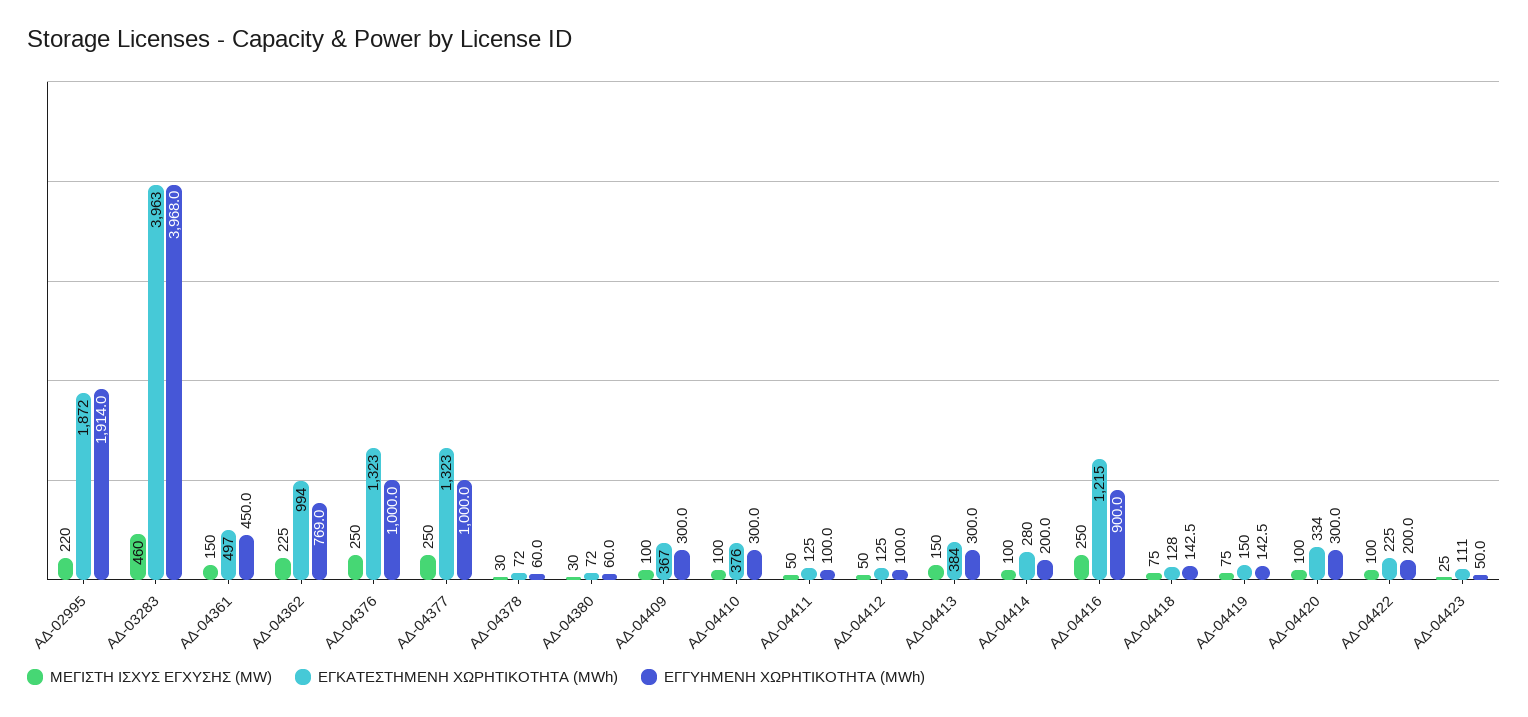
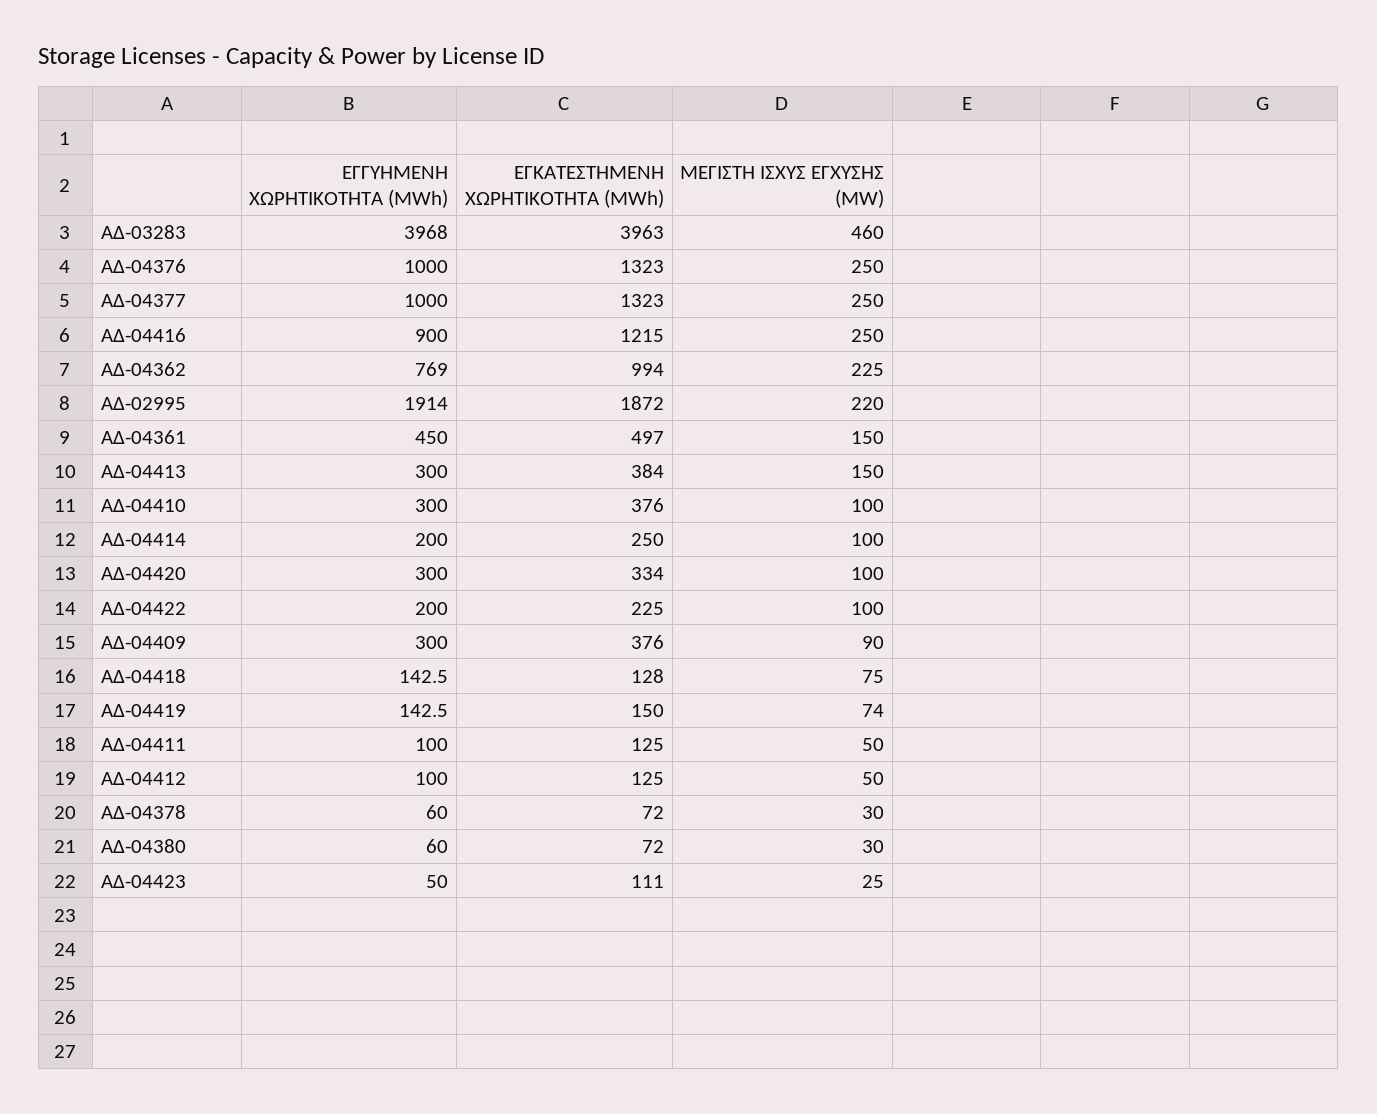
  {
    "ΜΕΓΙΣΤΗ ΙΣΧΥΣ ΕΓΧΥΣΗΣ (MW)": {
      "ΑΔ-02995": 220,
      "ΑΔ-03283": 460,
      "ΑΔ-04361": 150,
      "ΑΔ-04362": 225,
      "ΑΔ-04376": 250,
      "ΑΔ-04377": 250,
      "ΑΔ-04378": 30,
      "ΑΔ-04380": 30,
-     "ΑΔ-04409": 100,
+     "ΑΔ-04409": 90,
      "ΑΔ-04410": 100,
      "ΑΔ-04411": 50,
      "ΑΔ-04412": 50,
      "ΑΔ-04413": 150,
      "ΑΔ-04414": 100,
      "ΑΔ-04416": 250,
      "ΑΔ-04418": 75,
-     "ΑΔ-04419": 75,
+     "ΑΔ-04419": 74,
      "ΑΔ-04420": 100,
      "ΑΔ-04422": 100,
      "ΑΔ-04423": 25
    },
    "ΕΓΚΑΤΕΣΤΗΜΕΝΗ ΧΩΡΗΤΙΚΟΤΗΤΑ (MWh)": {
      "ΑΔ-02995": 1872,
      "ΑΔ-03283": 3963,
      "ΑΔ-04361": 497,
      "ΑΔ-04362": 994,
      "ΑΔ-04376": 1323,
      "ΑΔ-04377": 1323,
      "ΑΔ-04378": 72,
      "ΑΔ-04380": 72,
-     "ΑΔ-04409": 367,
+     "ΑΔ-04409": 376,
      "ΑΔ-04410": 376,
      "ΑΔ-04411": 125,
      "ΑΔ-04412": 125,
      "ΑΔ-04413": 384,
-     "ΑΔ-04414": 280,
+     "ΑΔ-04414": 250,
      "ΑΔ-04416": 1215,
      "ΑΔ-04418": 128,
      "ΑΔ-04419": 150,
      "ΑΔ-04420": 334,
      "ΑΔ-04422": 225,
      "ΑΔ-04423": 111
    },
    "ΕΓΓΥΗΜΕΝΗ ΧΩΡΗΤΙΚΟΤΗΤΑ (MWh)": {
      "ΑΔ-02995": 1914,
      "ΑΔ-03283": 3968,
      "ΑΔ-04361": 450,
      "ΑΔ-04362": 769,
      "ΑΔ-04376": 1000,
      "ΑΔ-04377": 1000,
      "ΑΔ-04378": 60,
      "ΑΔ-04380": 60,
      "ΑΔ-04409": 300,
      "ΑΔ-04410": 300,
      "ΑΔ-04411": 100,
      "ΑΔ-04412": 100,
      "ΑΔ-04413": 300,
      "ΑΔ-04414": 200,
      "ΑΔ-04416": 900,
      "ΑΔ-04418": 142.5,
      "ΑΔ-04419": 142.5,
      "ΑΔ-04420": 300,
      "ΑΔ-04422": 200,
      "ΑΔ-04423": 50
    }
  }

